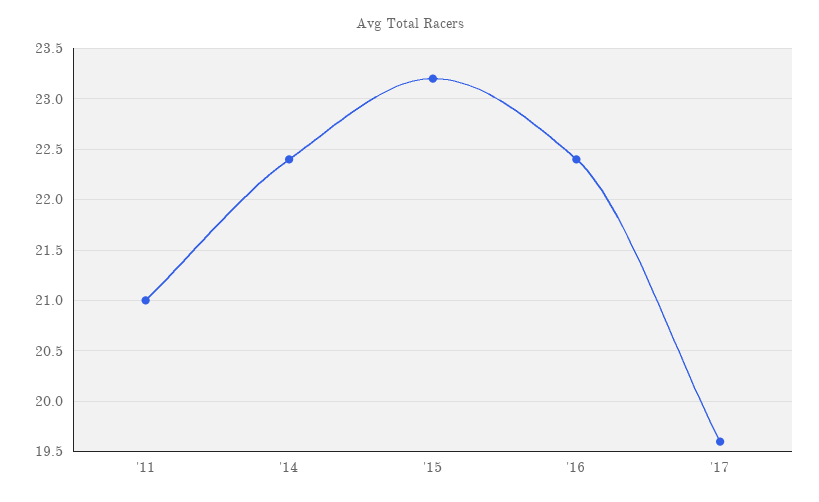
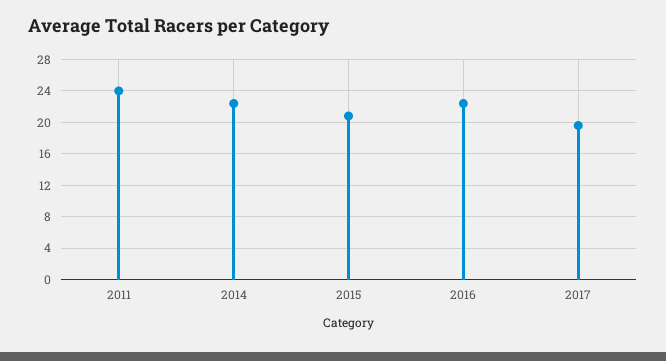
  {
-   "'11": 21,
+   "'11": 24,
    "'14": 22.4,
-   "'15": 23.2,
+   "'15": 21,
    "'16": 22.4,
    "'17": 19.6
  }

